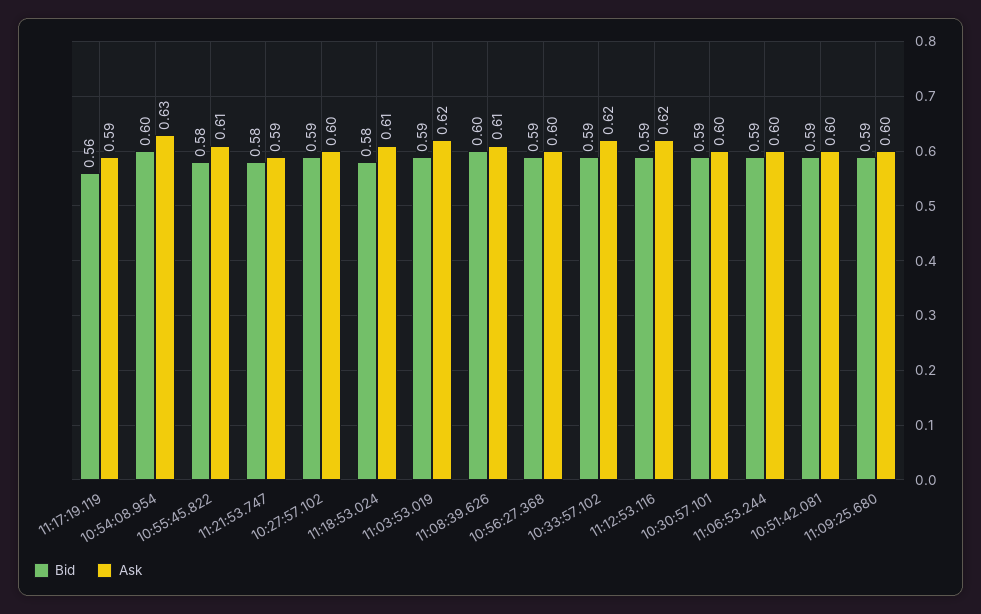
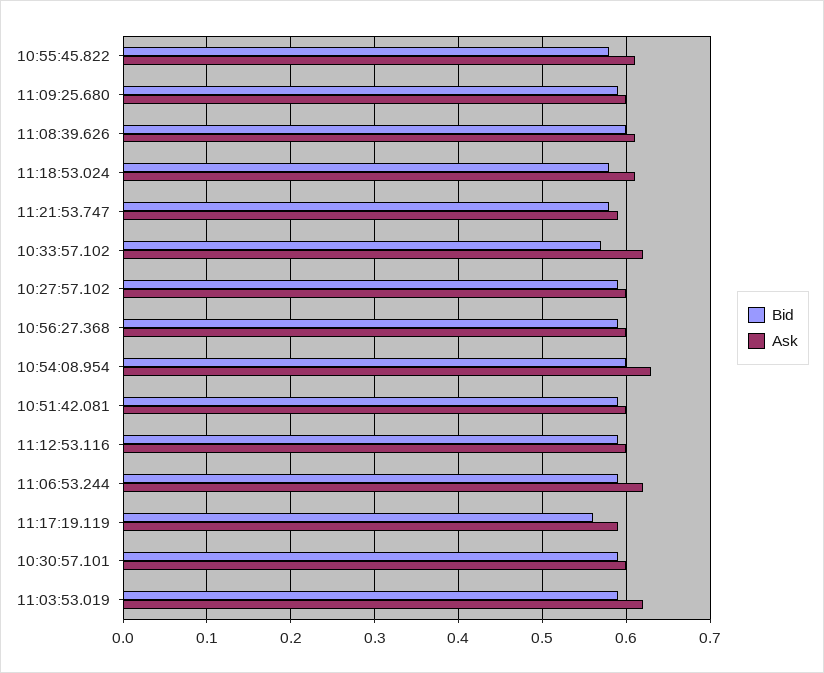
  {
    "Bid": {
      "11:17:19.119": 0.56,
      "10:54:08.954": 0.6,
      "10:55:45.822": 0.58,
      "11:21:53.747": 0.58,
      "10:27:57.102": 0.59,
      "11:18:53.024": 0.58,
      "11:03:53.019": 0.59,
      "11:08:39.626": 0.6,
      "10:56:27.368": 0.59,
-     "10:33:57.102": 0.59,
+     "10:33:57.102": 0.57,
      "11:12:53.116": 0.59,
      "10:30:57.101": 0.59,
      "11:06:53.244": 0.59,
      "10:51:42.081": 0.59,
      "11:09:25.680": 0.59
    },
    "Ask": {
      "11:17:19.119": 0.59,
      "10:54:08.954": 0.63,
      "10:55:45.822": 0.61,
      "11:21:53.747": 0.59,
      "10:27:57.102": 0.6,
      "11:18:53.024": 0.61,
      "11:03:53.019": 0.62,
      "11:08:39.626": 0.61,
      "10:56:27.368": 0.6,
      "10:33:57.102": 0.62,
-     "11:12:53.116": 0.62,
+     "11:12:53.116": 0.6,
      "10:30:57.101": 0.6,
-     "11:06:53.244": 0.6,
+     "11:06:53.244": 0.62,
      "10:51:42.081": 0.6,
      "11:09:25.680": 0.6
    }
  }

